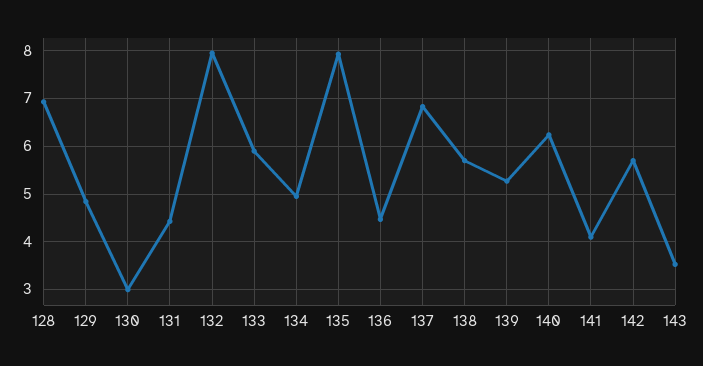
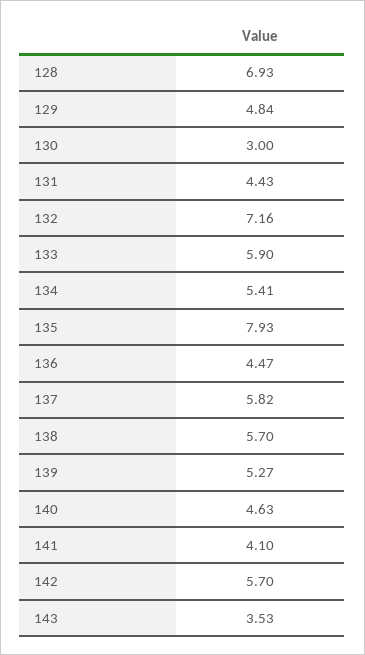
  {
    "128": 6.93,
    "129": 4.84,
    "130": 3,
    "131": 4.43,
-   "132": 8,
+   "132": 7.16,
    "133": 5.9,
-   "134": 5,
+   "134": 5.41,
    "135": 7.93,
    "136": 4.47,
-   "137": 6.8,
+   "137": 5.82,
    "138": 5.7,
    "139": 5.27,
-   "140": 6.2,
+   "140": 4.63,
    "141": 4.1,
    "142": 5.7,
    "143": 3.53
  }

